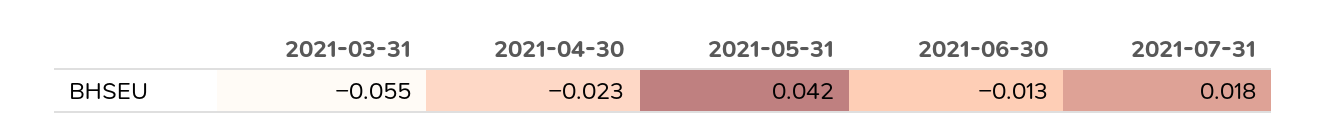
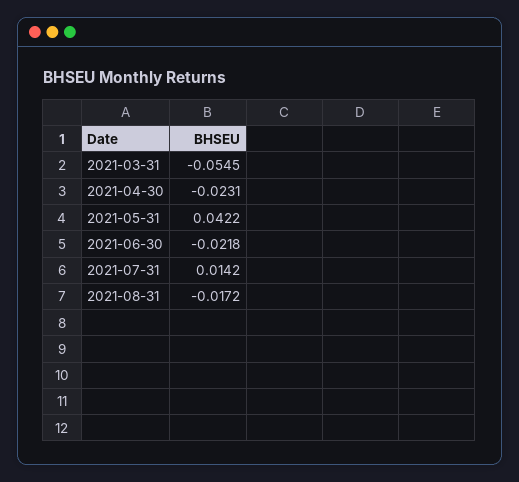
  {
    "2021-03-31": -0.0545,
    "2021-04-30": -0.0231,
    "2021-05-31": 0.0422,
-   "2021-06-30": -0.013,
+   "2021-06-30": -0.0218,
-   "2021-07-31": 0.018
+   "2021-07-31": 0.0142,
+   "2021-08-31": -0.0172
  }

